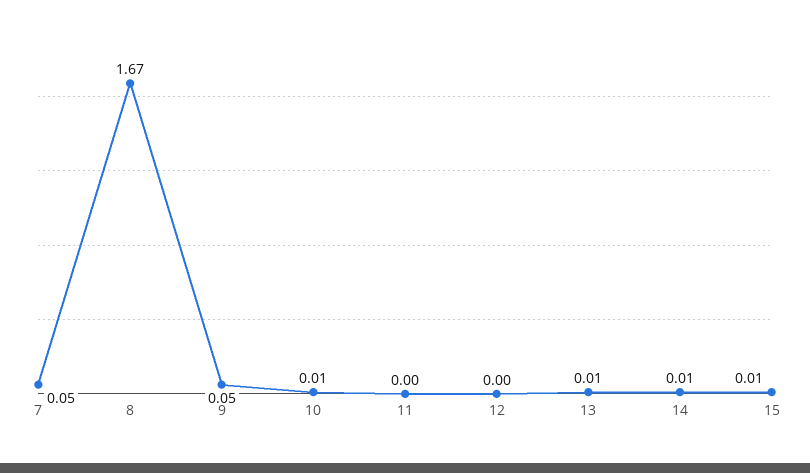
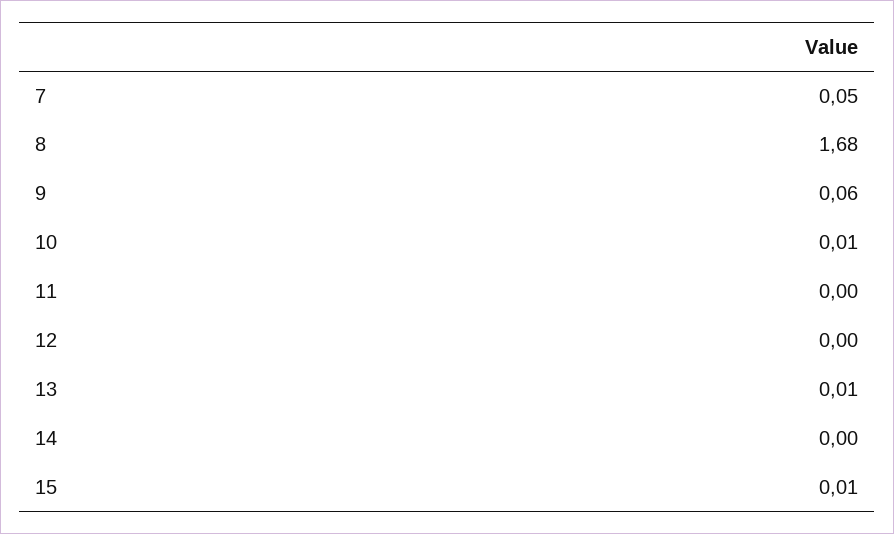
  {
    "7": 0.05,
-   "8": 1.67,
+   "8": 1.68,
-   "9": 0.05,
+   "9": 0.06,
    "10": 0.01,
    "11": 0,
    "12": 0,
    "13": 0.01,
-   "14": 0.01,
+   "14": 0,
    "15": 0.01
  }

